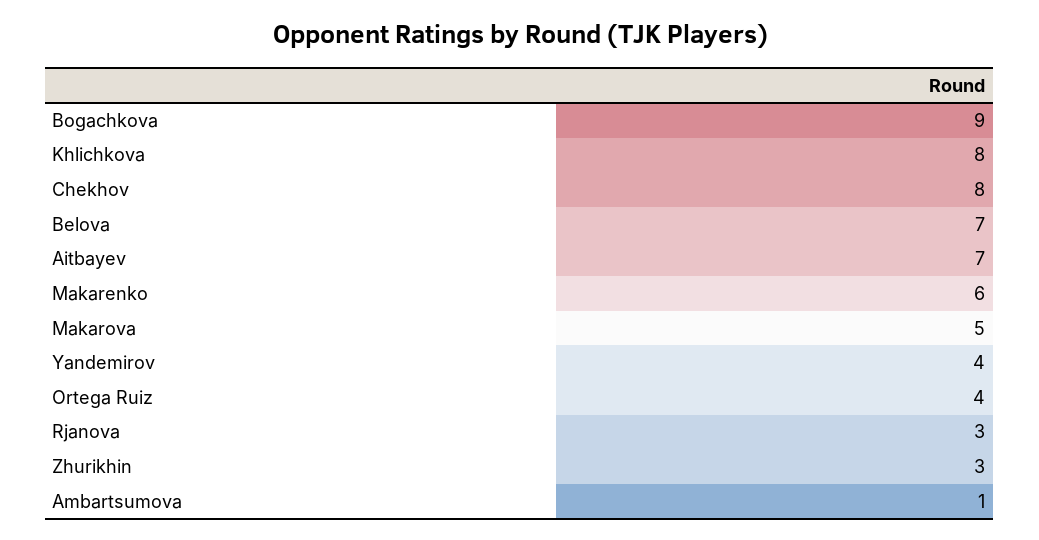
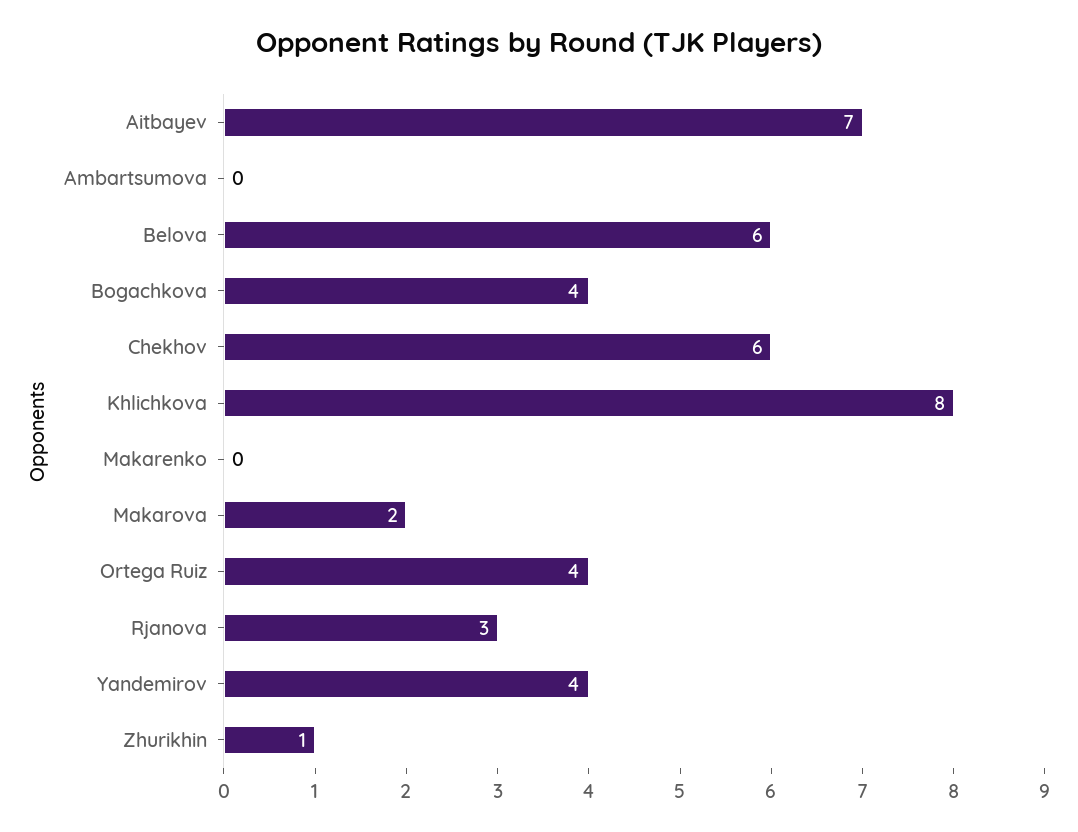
  {
-   "Bogachkova": 9,
+   "Bogachkova": 4,
    "Khlichkova": 8,
-   "Chekhov": 8,
+   "Chekhov": 6,
-   "Belova": 7,
+   "Belova": 6,
    "Aitbayev": 7,
-   "Makarenko": 6,
+   "Makarenko": 0,
-   "Makarova": 5,
+   "Makarova": 2,
    "Yandemirov": 4,
    "Ortega Ruiz": 4,
    "Rjanova": 3,
-   "Zhurikhin": 3,
+   "Zhurikhin": 1,
-   "Ambartsumova": 1
+   "Ambartsumova": 0
  }

